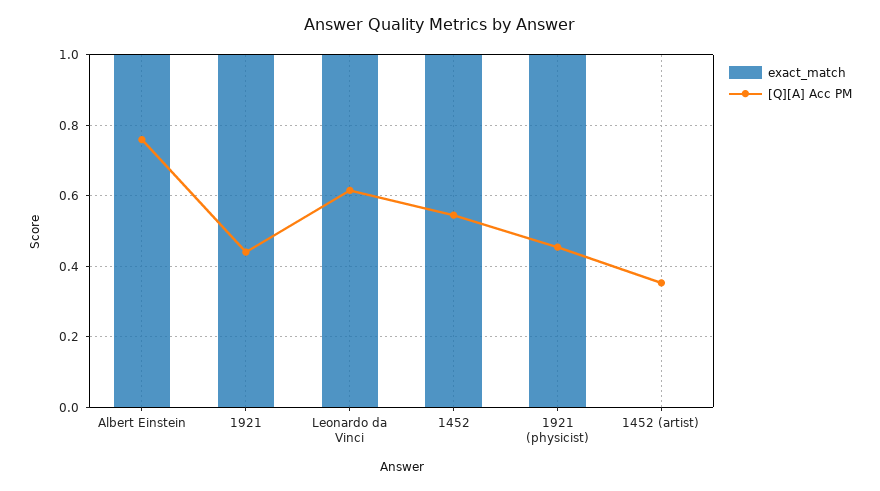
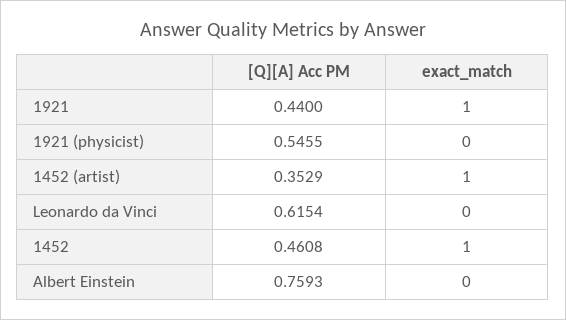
  {
    "exact_match": {
-     "Albert Einstein": 1,
+     "Albert Einstein": 0,
      "1921": 1,
-     "Leonardo da Vinci": 1,
+     "Leonardo da Vinci": 0,
      "1452": 1,
-     "1921 (physicist)": 1,
+     "1921 (physicist)": 0,
-     "1452 (artist)": 0
+     "1452 (artist)": 1
    },
    "[Q][A] Acc PM": {
      "Albert Einstein": 0.7593,
      "1921": 0.44,
      "Leonardo da Vinci": 0.6154,
-     "1452": 0.54,
+     "1452": 0.4608,
-     "1921 (physicist)": 0.46,
+     "1921 (physicist)": 0.5455,
      "1452 (artist)": 0.3529
    }
  }

